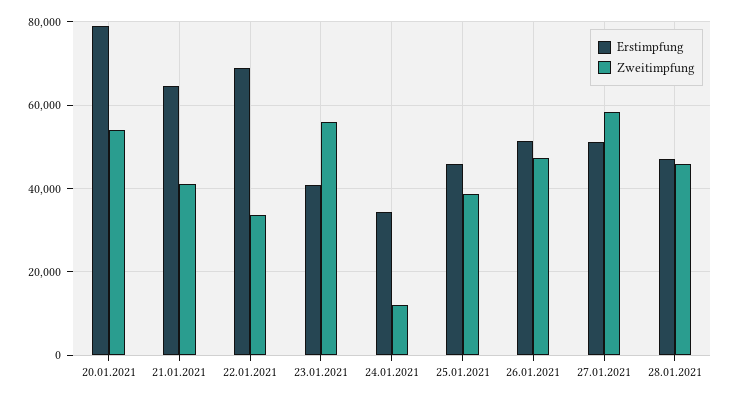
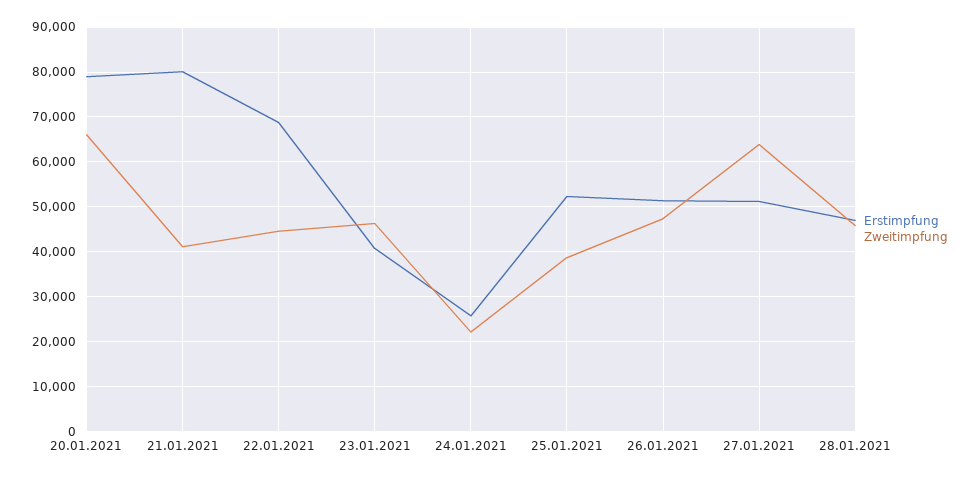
  {
    "Erstimpfung": {
      "20.01.2021": 78000,
-     "21.01.2021": 64000,
+     "21.01.2021": 80000,
      "22.01.2021": 68000,
      "23.01.2021": 40000,
-     "24.01.2021": 34000,
+     "24.01.2021": 26000,
-     "25.01.2021": 46000,
+     "25.01.2021": 52000,
      "26.01.2021": 52000,
      "27.01.2021": 52000,
      "28.01.2021": 46000
    },
    "Zweitimpfung": {
-     "20.01.2021": 54000,
+     "20.01.2021": 66000,
      "21.01.2021": 42000,
-     "22.01.2021": 34000,
+     "22.01.2021": 44000,
-     "23.01.2021": 56000,
+     "23.01.2021": 46000,
-     "24.01.2021": 12000,
+     "24.01.2021": 22000,
      "25.01.2021": 38000,
      "26.01.2021": 48000,
-     "27.01.2021": 58000,
+     "27.01.2021": 64000,
      "28.01.2021": 46000
    }
  }

